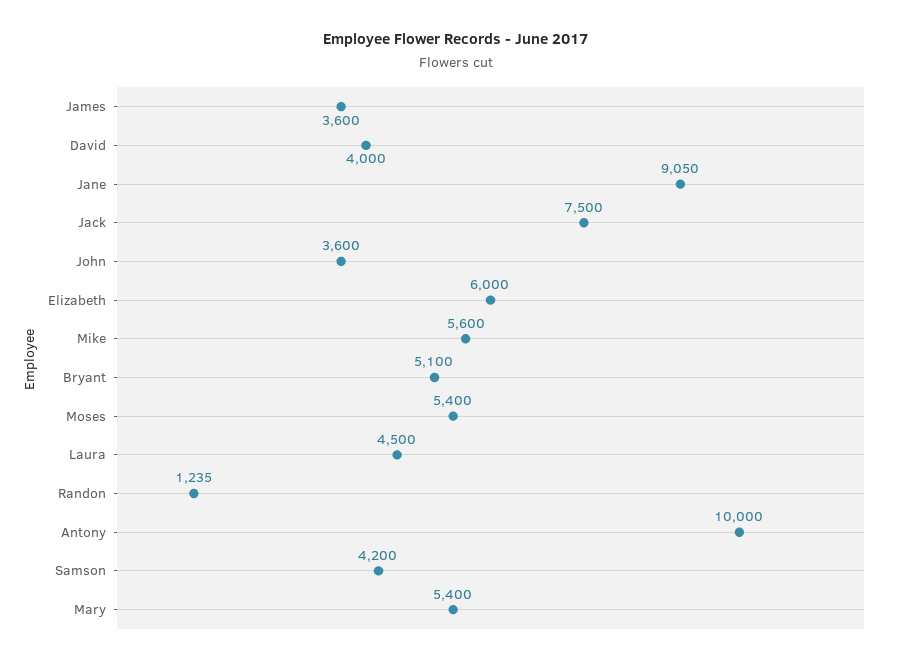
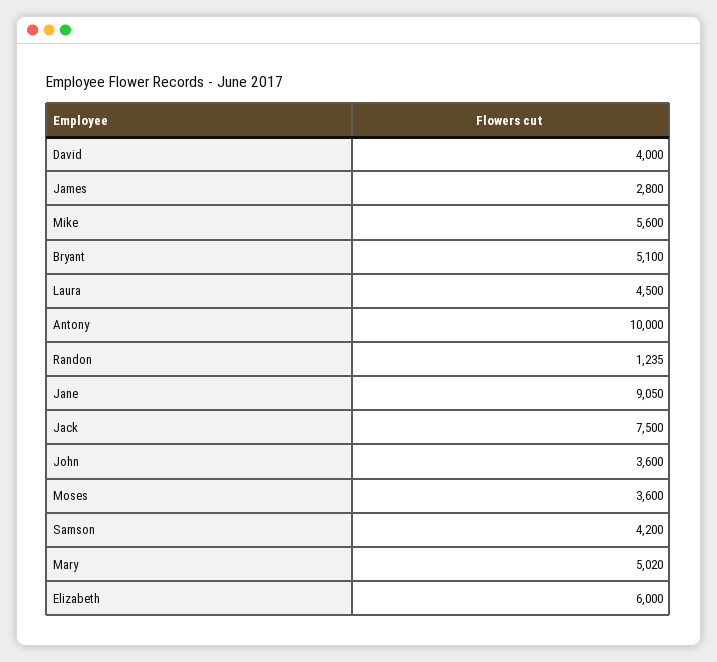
  {
-   "James": 3600,
+   "James": 2800,
    "David": 4000,
    "Jane": 9050,
    "Jack": 7500,
    "John": 3600,
    "Elizabeth": 6000,
    "Mike": 5600,
    "Bryant": 5100,
-   "Moses": 5400,
+   "Moses": 3600,
    "Laura": 4500,
    "Randon": 1235,
    "Antony": 10000,
    "Samson": 4200,
-   "Mary": 5400
+   "Mary": 5020
  }

